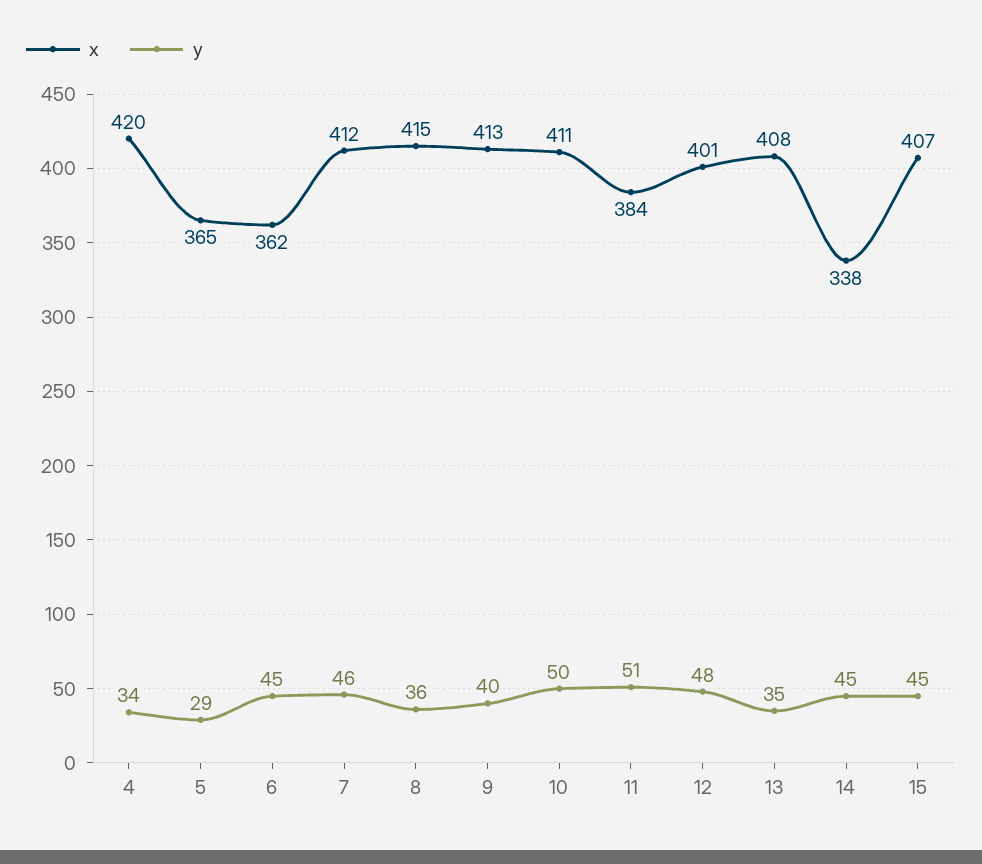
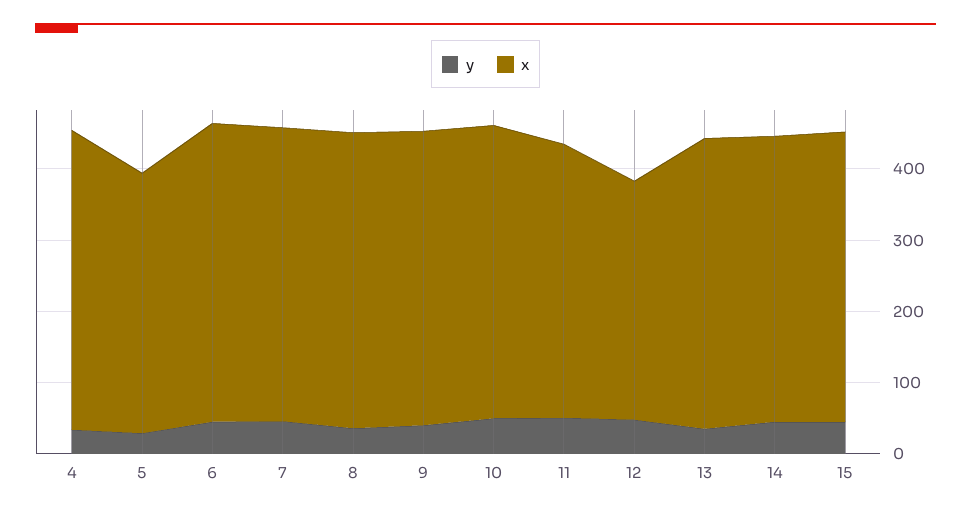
  {
    "x": {
      "4": 420,
      "5": 365,
-     "6": 362,
+     "6": 420,
      "7": 412,
      "8": 415,
      "9": 413,
      "10": 411,
      "11": 384,
-     "12": 401,
+     "12": 340,
      "13": 408,
-     "14": 338,
+     "14": 400,
      "15": 407
    },
    "y": {
      "4": 34,
      "5": 29,
      "6": 45,
      "7": 46,
      "8": 36,
      "9": 40,
      "10": 50,
      "11": 51,
      "12": 48,
      "13": 35,
      "14": 45,
      "15": 45
    }
  }

